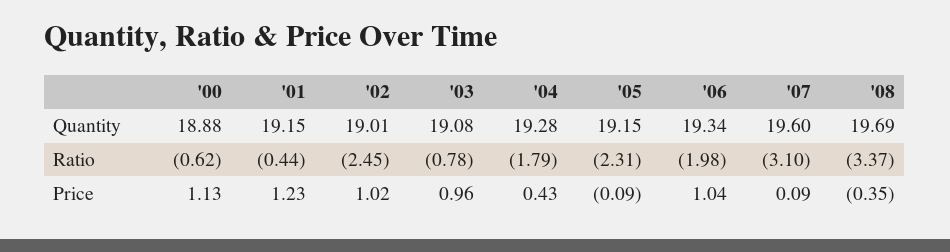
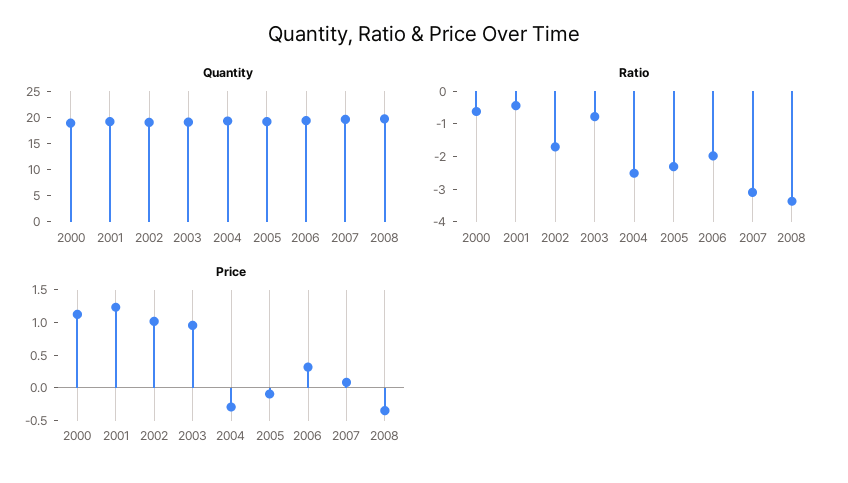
  {
    "Quantity": {
      "'00": 18.88,
      "'01": 19.15,
      "'02": 19.01,
      "'03": 19.08,
      "'04": 19.28,
      "'05": 19.15,
      "'06": 19.34,
      "'07": 19.6,
      "'08": 19.69
    },
    "Ratio": {
      "'00": -0.62,
      "'01": -0.44,
-     "'02": -2.45,
+     "'02": -1.75,
      "'03": -0.78,
-     "'04": -1.79,
+     "'04": -2.5,
      "'05": -2.31,
      "'06": -1.98,
      "'07": -3.1,
      "'08": -3.37
    },
    "Price": {
      "'00": 1.13,
      "'01": 1.23,
      "'02": 1.02,
      "'03": 0.96,
-     "'04": 0.43,
+     "'04": -0.25,
      "'05": -0.09,
-     "'06": 1.04,
+     "'06": 0.25,
      "'07": 0.09,
      "'08": -0.35
    }
  }

